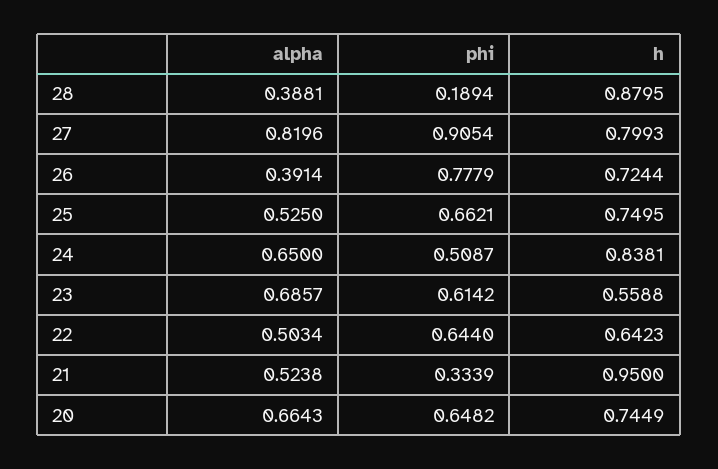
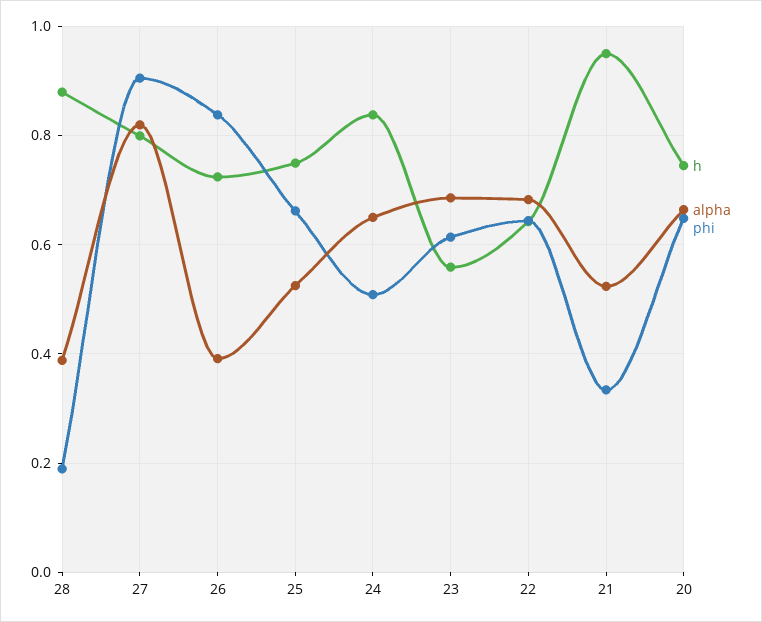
  {
    "alpha": {
      "28": 0.3881,
      "27": 0.8196,
      "26": 0.3914,
      "25": 0.525,
      "24": 0.65,
      "23": 0.6857,
-     "22": 0.5034,
+     "22": 0.68,
      "21": 0.5238,
      "20": 0.6643
    },
    "phi": {
      "28": 0.1894,
      "27": 0.9054,
-     "26": 0.7779,
+     "26": 0.84,
      "25": 0.6621,
      "24": 0.5087,
      "23": 0.6142,
      "22": 0.644,
      "21": 0.3339,
      "20": 0.6482
    },
    "h": {
      "28": 0.8795,
      "27": 0.7993,
      "26": 0.7244,
      "25": 0.7495,
      "24": 0.8381,
      "23": 0.5588,
      "22": 0.6423,
      "21": 0.95,
      "20": 0.7449
    }
  }

